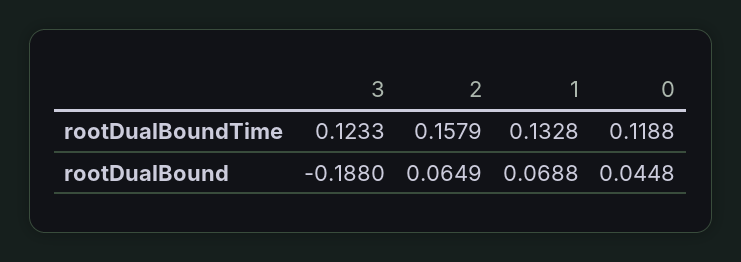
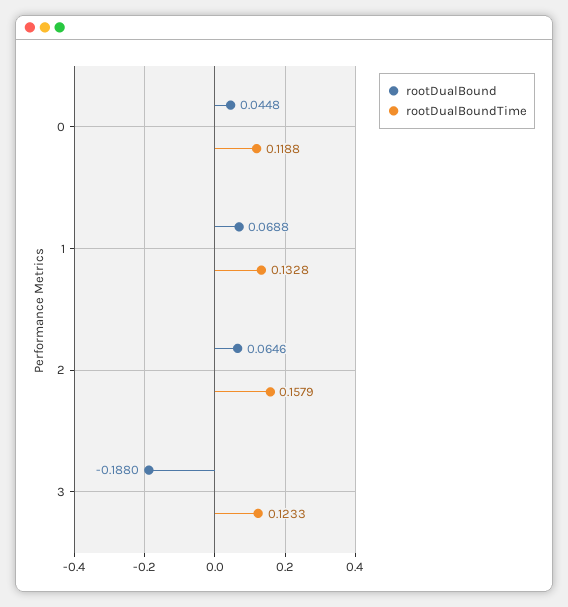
  {
    "rootDualBoundTime": {
      "3": 0.1233,
      "2": 0.1579,
      "1": 0.1328,
      "0": 0.1188
    },
    "rootDualBound": {
      "3": -0.188,
-     "2": 0.0649,
+     "2": 0.0646,
      "1": 0.0688,
      "0": 0.0448
    }
  }

